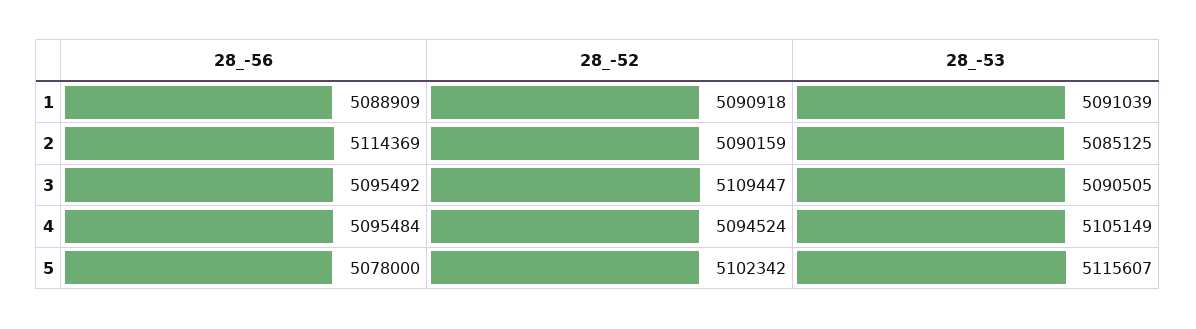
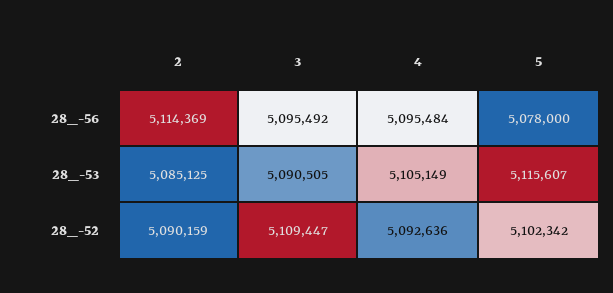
  {
    "28_-56": {
-     "1": 5088909,
      "2": 5114369,
      "3": 5095492,
      "4": 5095484,
      "5": 5078000
    },
    "28_-52": {
-     "1": 5090918,
      "2": 5090159,
      "3": 5109447,
-     "4": 5094524,
+     "4": 5092636,
      "5": 5102342
    },
    "28_-53": {
-     "1": 5091039,
      "2": 5085125,
      "3": 5090505,
      "4": 5105149,
      "5": 5115607
    }
  }

